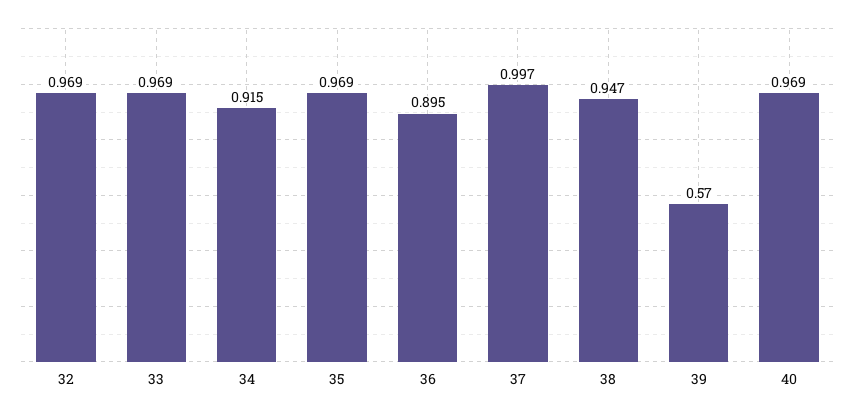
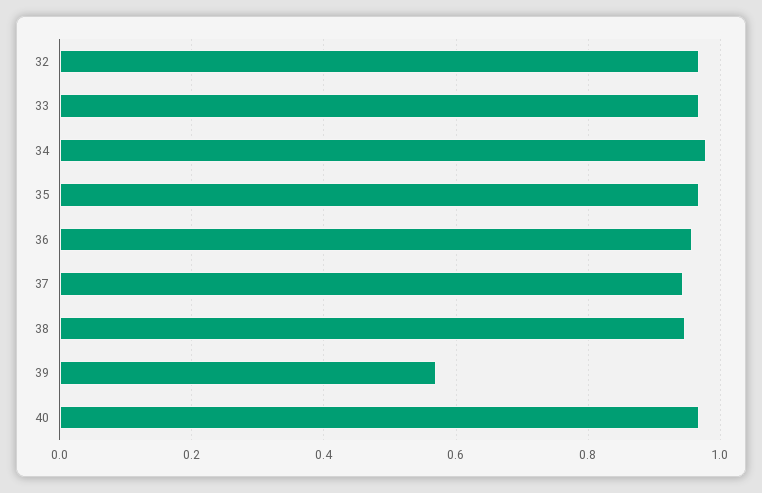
  {
    "32": 0.969,
    "33": 0.969,
-   "34": 0.915,
+   "34": 0.98,
    "35": 0.969,
-   "36": 0.895,
+   "36": 0.96,
-   "37": 0.997,
+   "37": 0.94,
    "38": 0.947,
    "39": 0.57,
    "40": 0.969
  }

